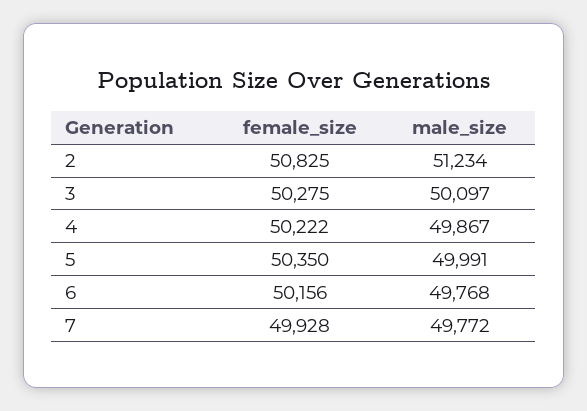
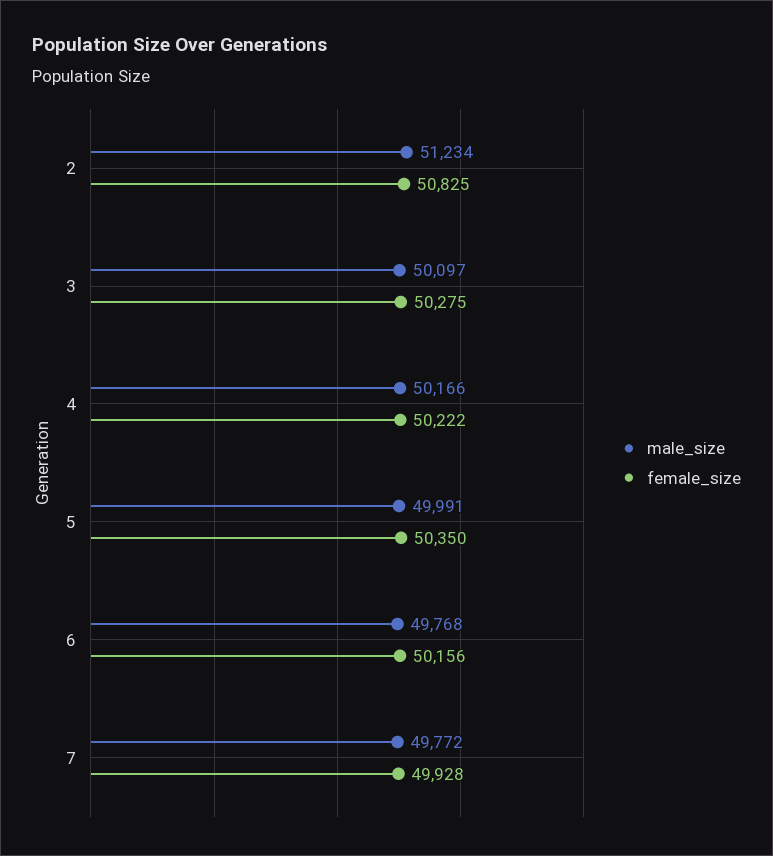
  {
    "female_size": {
      "2": 50825,
      "3": 50275,
      "4": 50222,
      "5": 50350,
      "6": 50156,
      "7": 49928
    },
    "male_size": {
      "2": 51234,
      "3": 50097,
-     "4": 49867,
+     "4": 50166,
      "5": 49991,
      "6": 49768,
      "7": 49772
    }
  }

